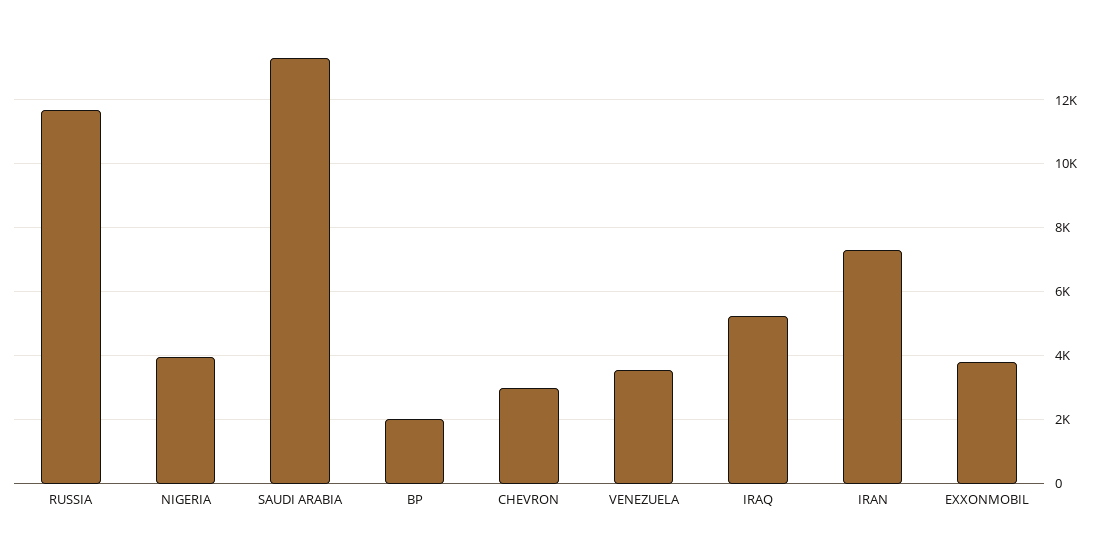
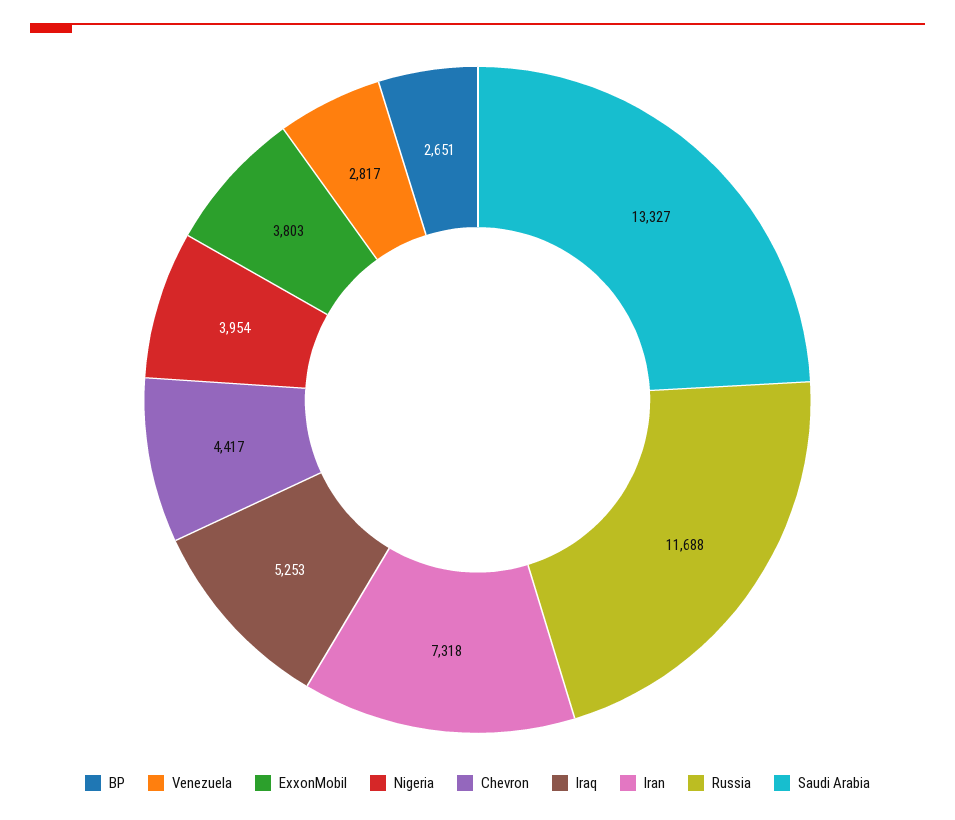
  {
    "RUSSIA": 11688,
    "NIGERIA": 3954,
    "SAUDI ARABIA": 13327,
-   "BP": 2000,
+   "BP": 2651,
-   "CHEVRON": 3000,
+   "CHEVRON": 4417,
-   "VENEZUELA": 3600,
+   "VENEZUELA": 2817,
    "IRAQ": 5253,
    "IRAN": 7318,
    "EXXONMOBIL": 3803
  }

